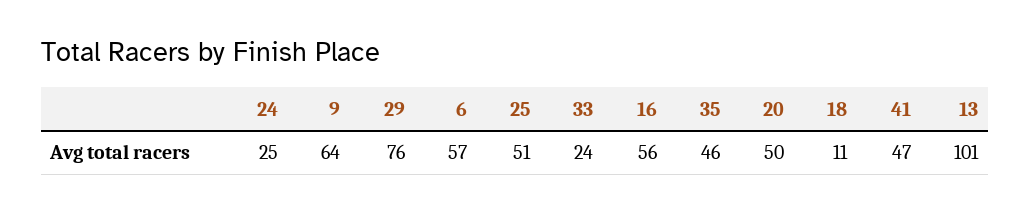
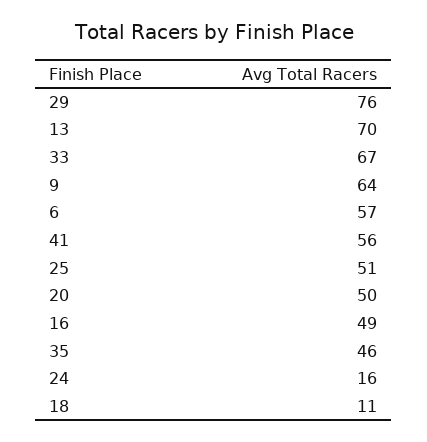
  {
-   "24": 25,
+   "24": 16,
    "9": 64,
    "29": 76,
    "6": 57,
    "25": 51,
-   "33": 24,
+   "33": 67,
-   "16": 56,
+   "16": 49,
    "35": 46,
    "20": 50,
    "18": 11,
-   "41": 47,
+   "41": 56,
-   "13": 101
+   "13": 70
  }

